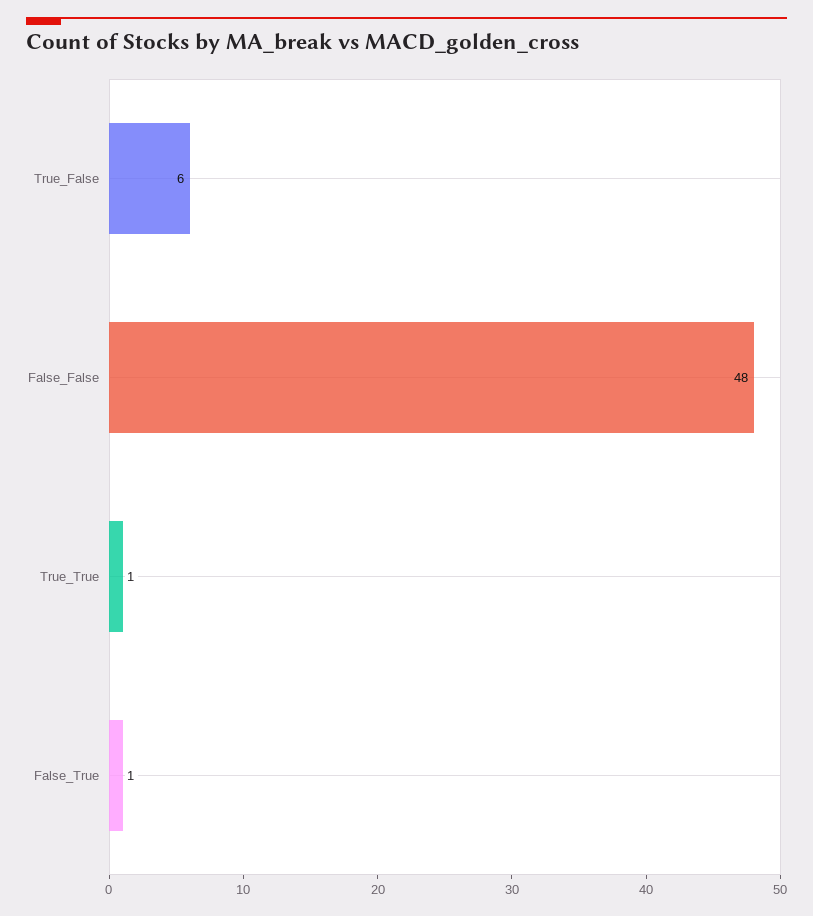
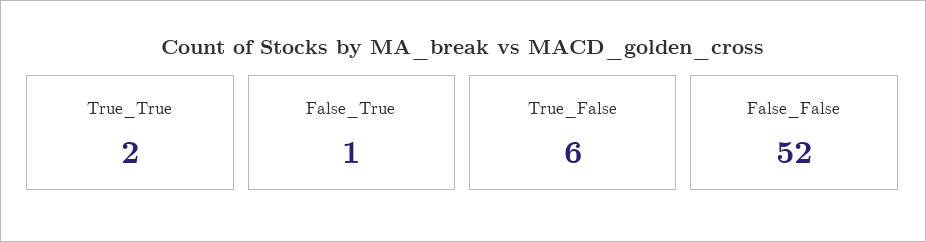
  {
    "True_False": 6,
-   "False_False": 48,
+   "False_False": 52,
-   "True_True": 1,
+   "True_True": 2,
    "False_True": 1
  }

